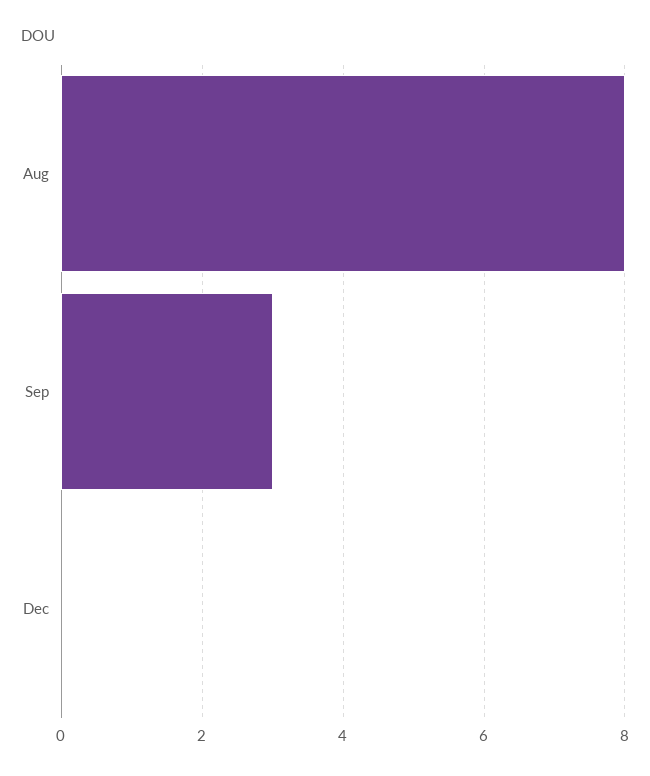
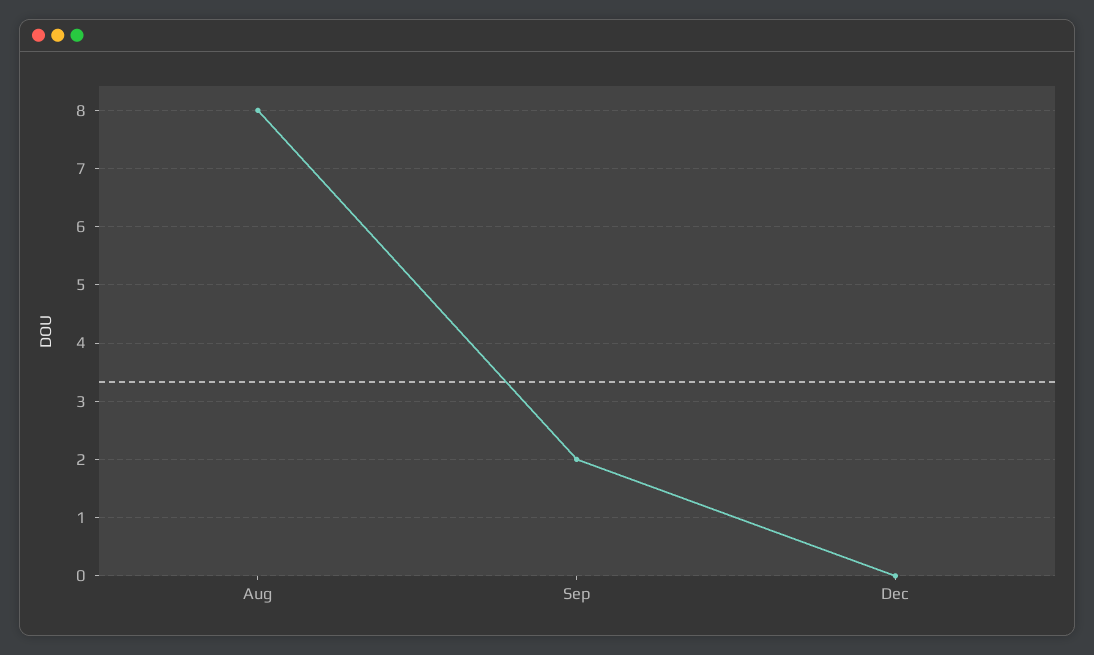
  {
    "Aug": 8,
-   "Sep": 3,
+   "Sep": 2,
    "Dec": 0
  }

